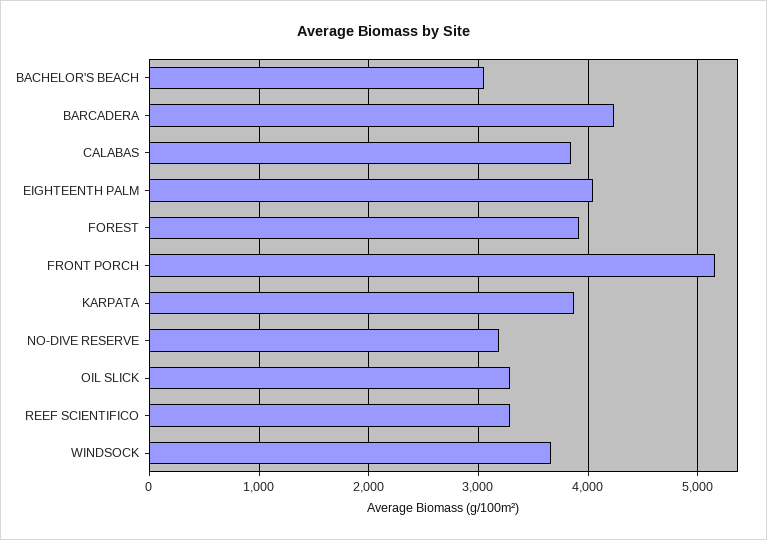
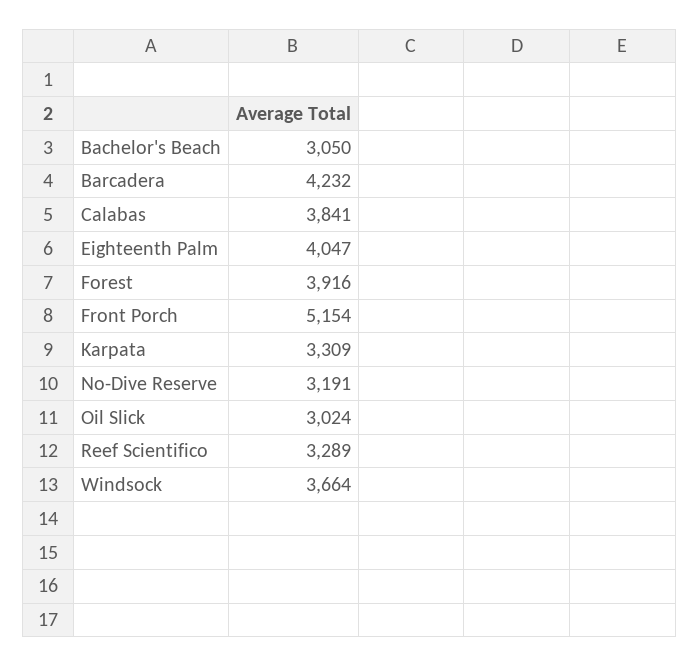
  {
    "BACHELOR'S BEACH": 3050,
    "BARCADERA": 4232,
    "CALABAS": 3841,
    "EIGHTEENTH PALM": 4047,
    "FOREST": 3916,
    "FRONT PORCH": 5154,
-   "KARPATA": 3900,
+   "KARPATA": 3309,
    "NO-DIVE RESERVE": 3191,
-   "OIL SLICK": 3300,
+   "OIL SLICK": 3024,
    "REEF SCIENTIFICO": 3289,
    "WINDSOCK": 3664
  }

